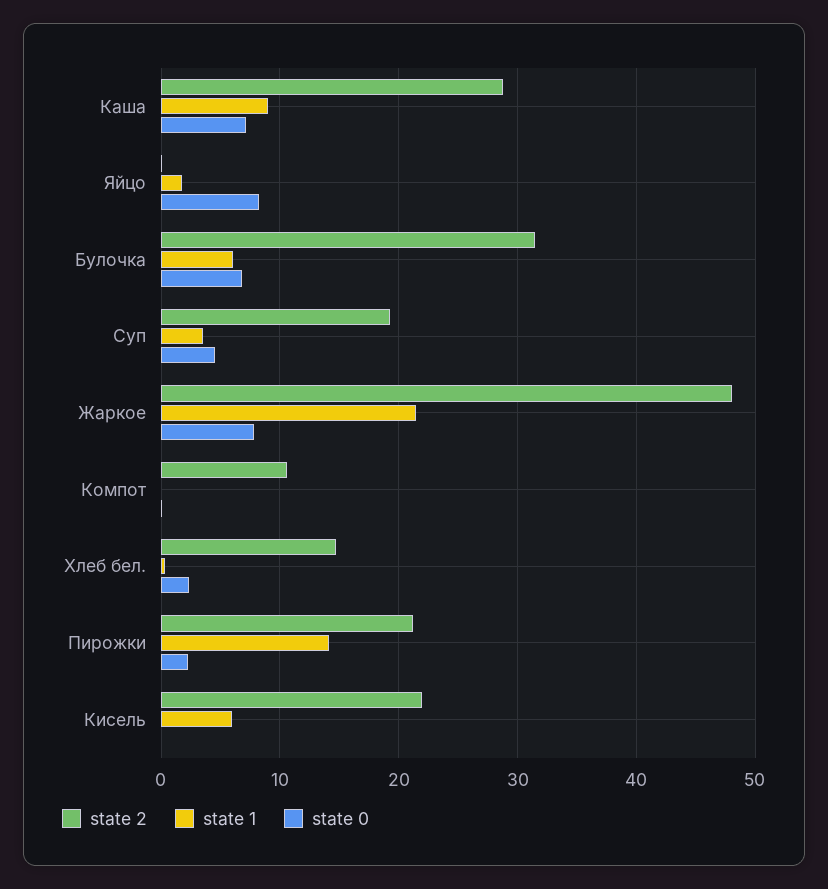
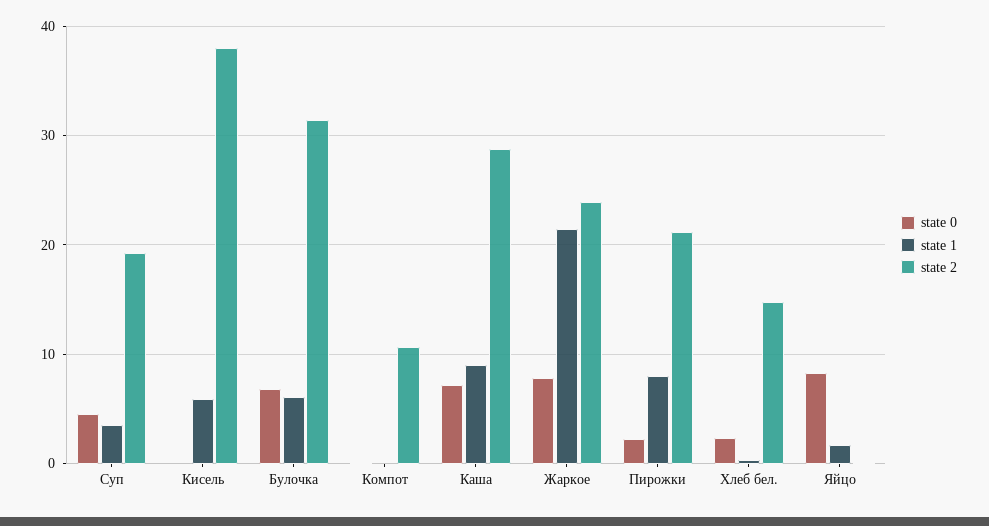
  {
    "state 2": {
      "Каша": 29,
      "Яйцо": 0,
      "Булочка": 31,
      "Суп": 19,
-     "Жаркое": 48,
+     "Жаркое": 24,
      "Компот": 11,
      "Хлеб бел.": 15,
      "Пирожки": 21,
-     "Кисель": 22
+     "Кисель": 38
    },
    "state 1": {
      "Каша": 9,
      "Яйцо": 2,
      "Булочка": 6,
      "Суп": 4,
      "Жаркое": 21,
      "Компот": 0,
      "Хлеб бел.": 0,
-     "Пирожки": 14,
+     "Пирожки": 8,
      "Кисель": 6
    },
    "state 0": {
      "Каша": 7,
      "Яйцо": 8,
      "Булочка": 7,
      "Суп": 5,
      "Жаркое": 8,
      "Компот": 0,
      "Хлеб бел.": 2,
      "Пирожки": 2,
      "Кисель": 0
    }
  }

